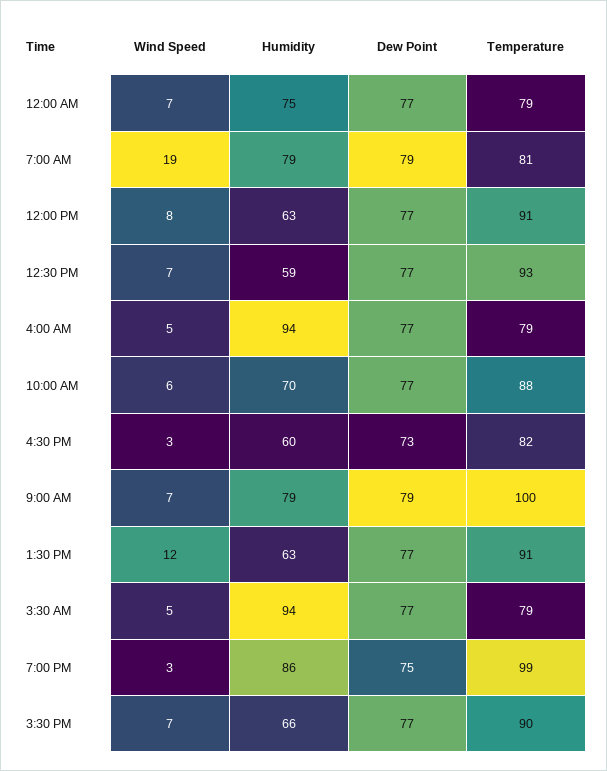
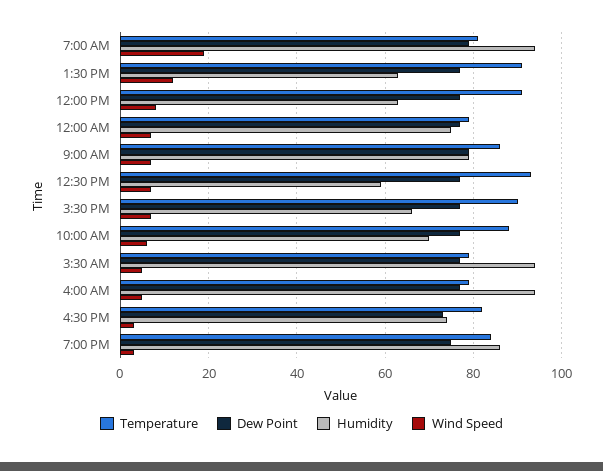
  {
    "Wind Speed": {
      "12:00 AM": 7,
      "7:00 AM": 19,
      "12:00 PM": 8,
      "12:30 PM": 7,
      "4:00 AM": 5,
      "10:00 AM": 6,
      "4:30 PM": 3,
      "9:00 AM": 7,
      "1:30 PM": 12,
      "3:30 AM": 5,
      "7:00 PM": 3,
      "3:30 PM": 7
    },
    "Humidity": {
      "12:00 AM": 75,
-     "7:00 AM": 79,
+     "7:00 AM": 95,
      "12:00 PM": 63,
      "12:30 PM": 59,
      "4:00 AM": 94,
      "10:00 AM": 70,
-     "4:30 PM": 60,
+     "4:30 PM": 75,
      "9:00 AM": 79,
      "1:30 PM": 63,
      "3:30 AM": 94,
      "7:00 PM": 86,
      "3:30 PM": 66
    },
    "Dew Point": {
      "12:00 AM": 77,
      "7:00 AM": 79,
      "12:00 PM": 77,
      "12:30 PM": 77,
      "4:00 AM": 77,
      "10:00 AM": 77,
      "4:30 PM": 73,
      "9:00 AM": 79,
      "1:30 PM": 77,
      "3:30 AM": 77,
      "7:00 PM": 75,
      "3:30 PM": 77
    },
    "Temperature": {
      "12:00 AM": 79,
      "7:00 AM": 81,
      "12:00 PM": 91,
      "12:30 PM": 93,
      "4:00 AM": 79,
      "10:00 AM": 88,
      "4:30 PM": 82,
-     "9:00 AM": 100,
+     "9:00 AM": 85,
      "1:30 PM": 91,
      "3:30 AM": 79,
-     "7:00 PM": 99,
+     "7:00 PM": 85,
      "3:30 PM": 90
    }
  }

